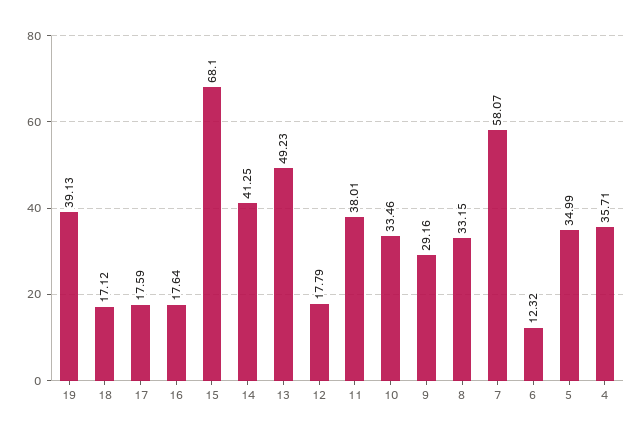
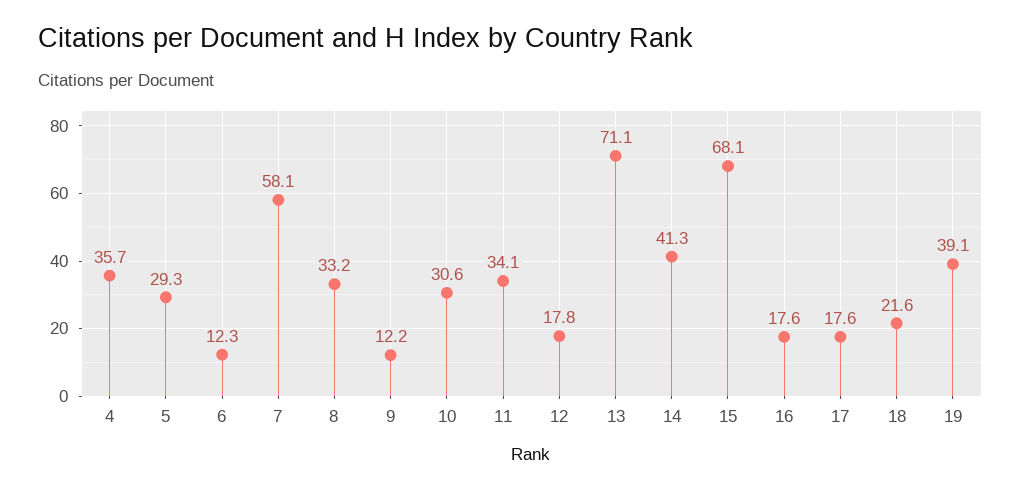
  {
    "19": 39.13,
-   "18": 17.12,
+   "18": 21.6,
    "17": 17.59,
    "16": 17.64,
    "15": 68.1,
    "14": 41.25,
-   "13": 49.23,
+   "13": 71.1,
    "12": 17.79,
-   "11": 38.01,
+   "11": 34.1,
-   "10": 33.46,
+   "10": 30.6,
-   "9": 29.16,
+   "9": 12.2,
    "8": 33.15,
    "7": 58.07,
    "6": 12.32,
-   "5": 34.99,
+   "5": 29.3,
    "4": 35.71
  }

